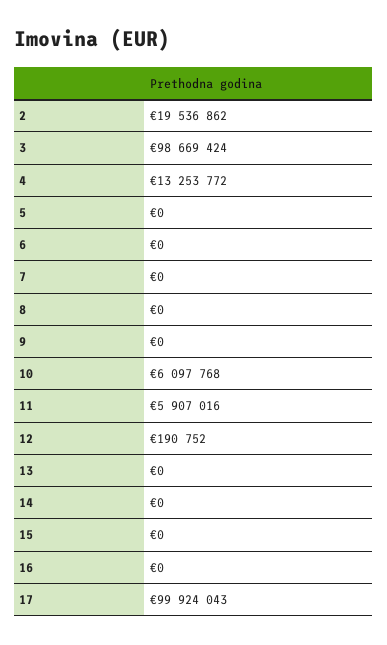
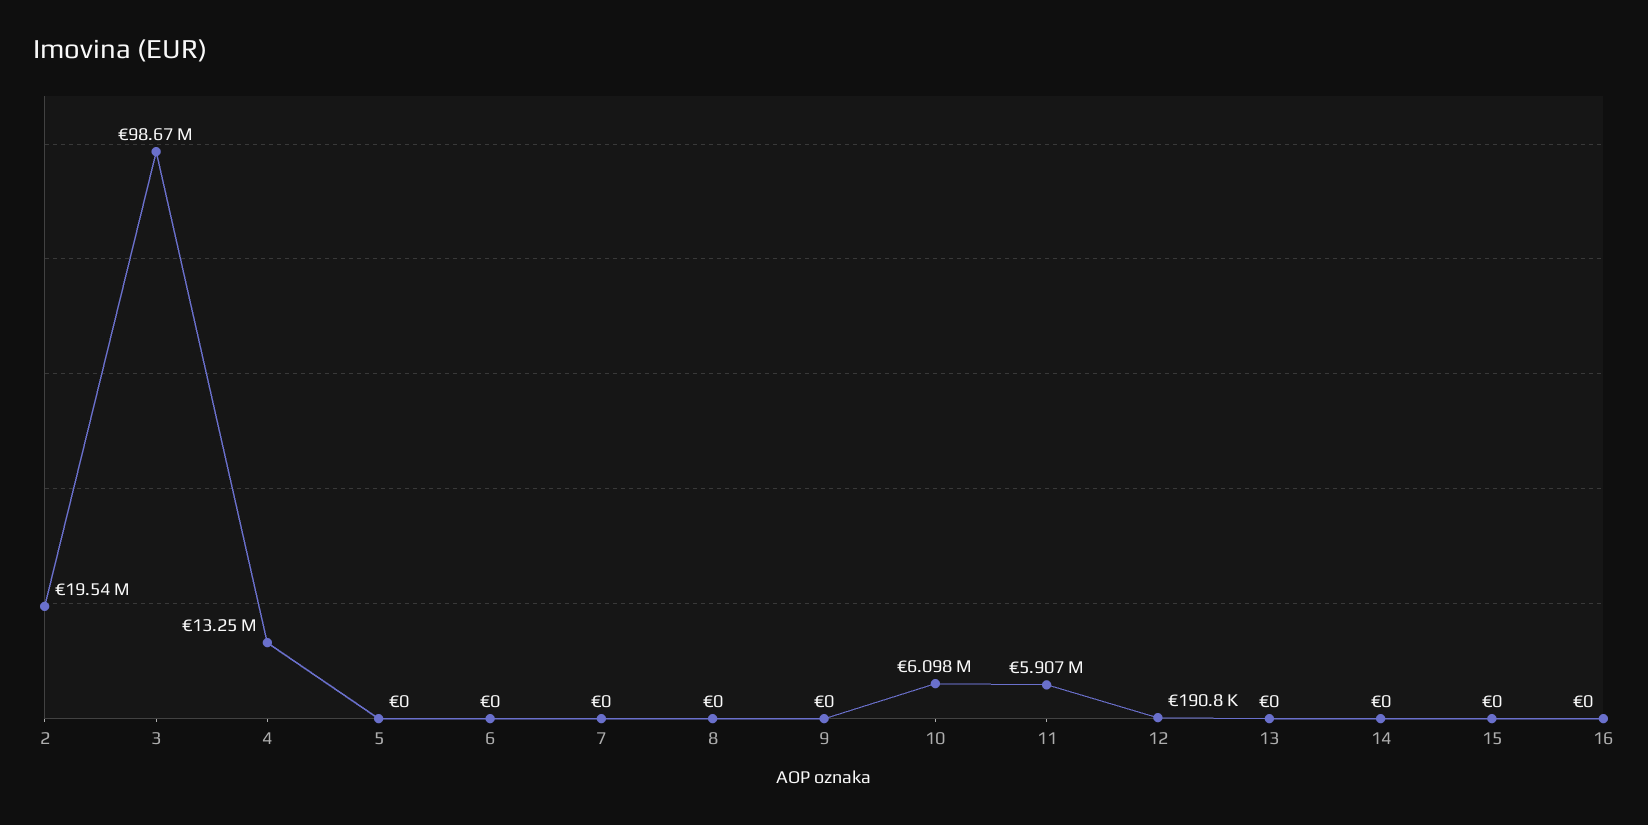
  {
    "2": 19536862,
    "3": 98669424,
    "4": 13253772,
    "5": 0,
    "6": 0,
    "7": 0,
    "8": 0,
    "9": 0,
    "10": 6097768,
    "11": 5907016,
    "12": 190752,
    "13": 0,
    "14": 0,
    "15": 0,
-   "16": 0,
+   "16": 0
-   "17": 99924043
  }

